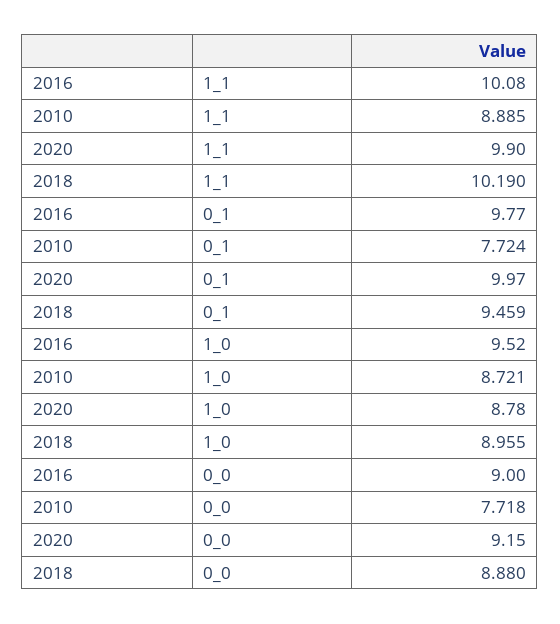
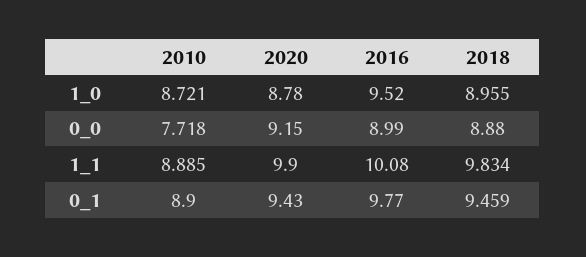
  {
    "2016": {
      "1_1": 10.08,
      "0_1": 9.77,
      "1_0": 9.52,
-     "0_0": 9
+     "0_0": 8.99
    },
    "2010": {
      "1_1": 8.885,
-     "0_1": 7.724,
+     "0_1": 8.9,
      "1_0": 8.721,
      "0_0": 7.718
    },
    "2020": {
      "1_1": 9.9,
-     "0_1": 9.97,
+     "0_1": 9.43,
      "1_0": 8.78,
      "0_0": 9.15
    },
    "2018": {
-     "1_1": 10.19,
+     "1_1": 9.834,
      "0_1": 9.459,
      "1_0": 8.955,
      "0_0": 8.88
    }
  }

